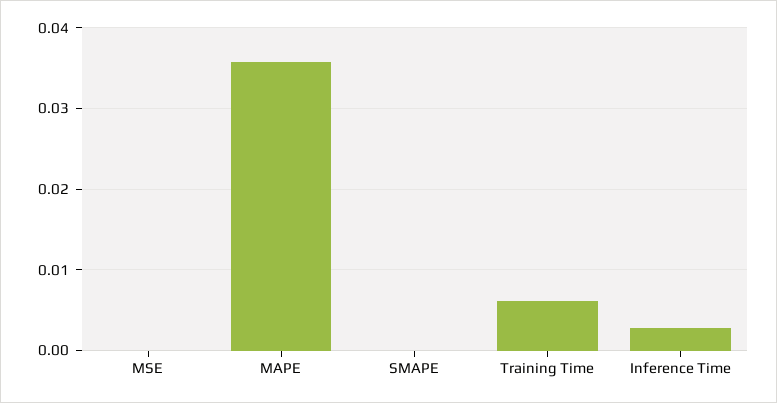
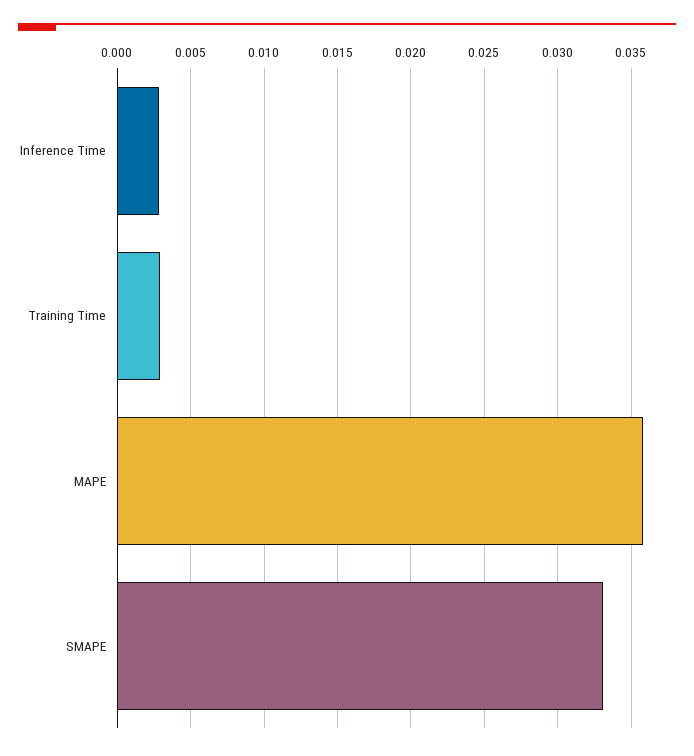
  {
-   "MSE": 0,
    "MAPE": 0.036,
-   "SMAPE": 0,
+   "SMAPE": 0.033,
-   "Training Time": 0.006,
+   "Training Time": 0.003,
    "Inference Time": 0.003
  }

